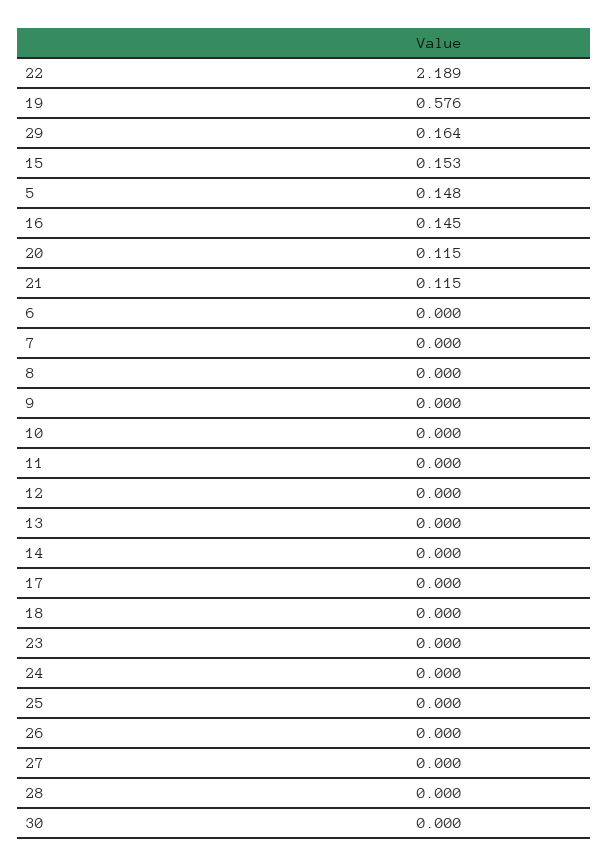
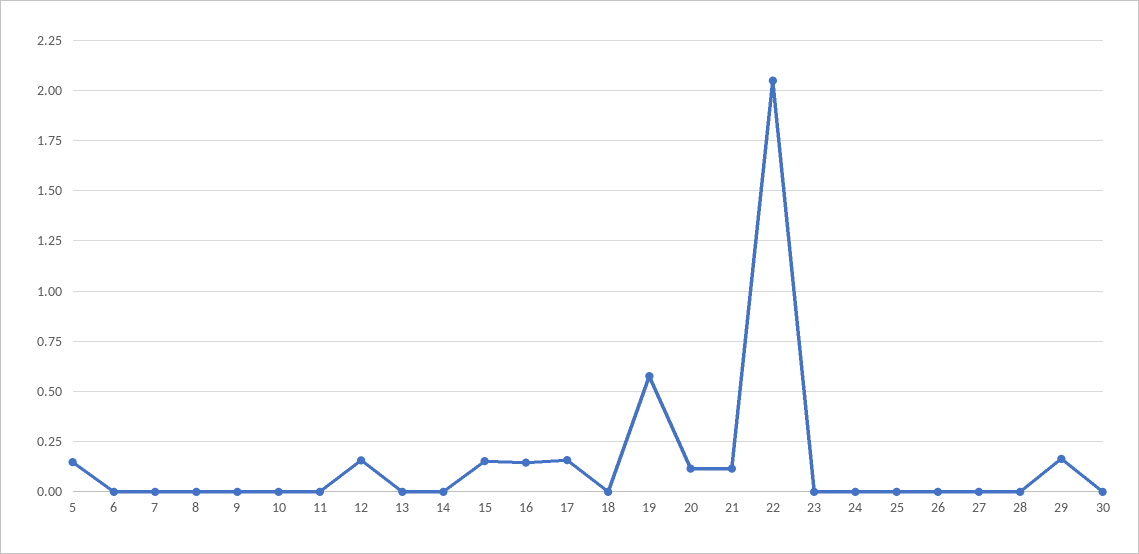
  {
-   "22": 2.189,
+   "22": 2.05,
    "19": 0.576,
    "29": 0.164,
    "15": 0.153,
    "5": 0.148,
    "16": 0.145,
    "20": 0.115,
    "21": 0.115,
    "6": 0,
    "7": 0,
    "8": 0,
    "9": 0,
    "10": 0,
    "11": 0,
-   "12": 0,
+   "12": 0.15,
    "13": 0,
    "14": 0,
-   "17": 0,
+   "17": 0.15,
    "18": 0,
    "23": 0,
    "24": 0,
    "25": 0,
    "26": 0,
    "27": 0,
    "28": 0,
    "30": 0
  }

